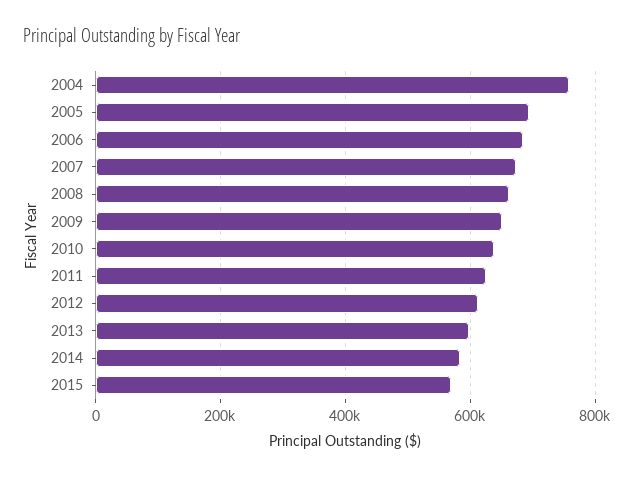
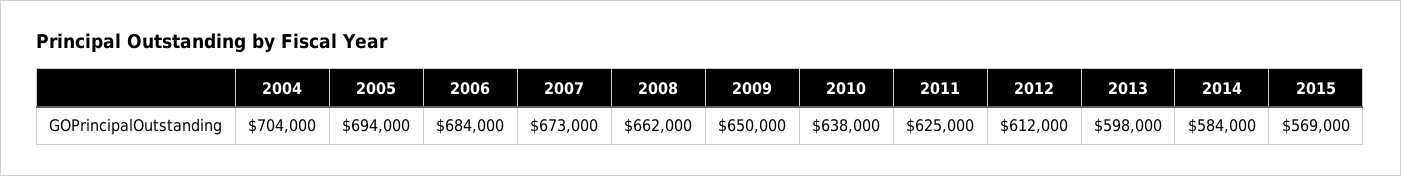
  {
-   "2004": 760000,
+   "2004": 704000,
    "2005": 694000,
    "2006": 684000,
    "2007": 673000,
    "2008": 662000,
    "2009": 650000,
    "2010": 638000,
    "2011": 625000,
    "2012": 612000,
    "2013": 598000,
    "2014": 584000,
    "2015": 569000
  }

